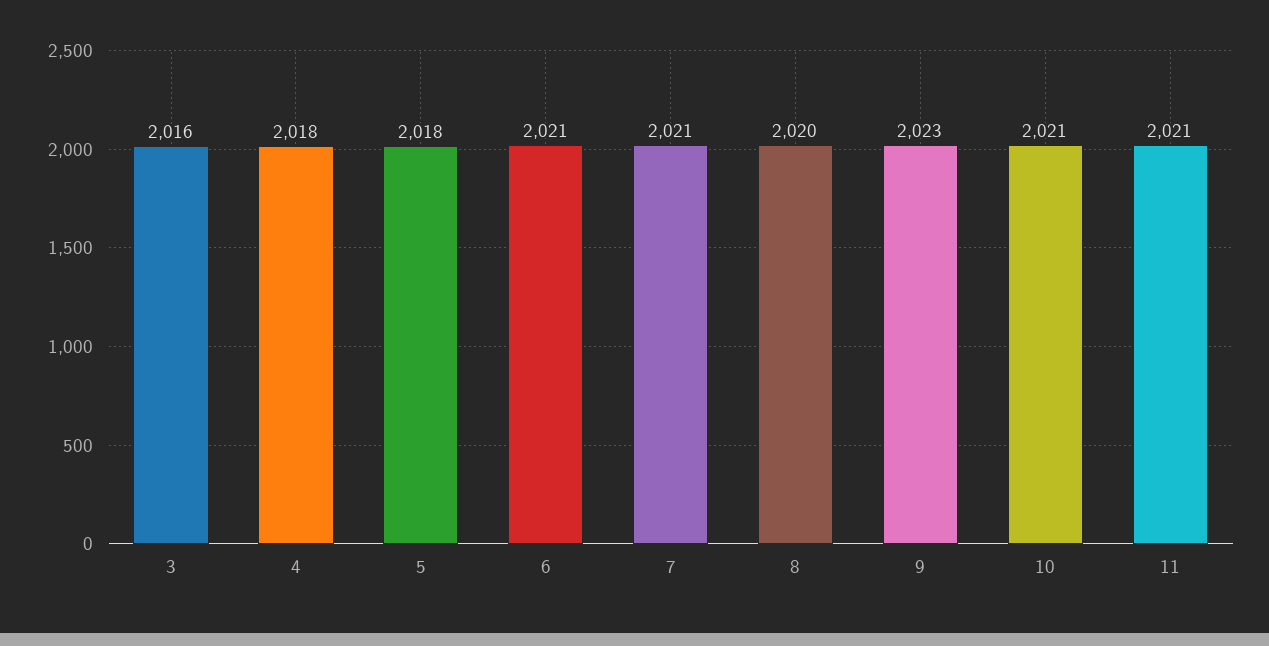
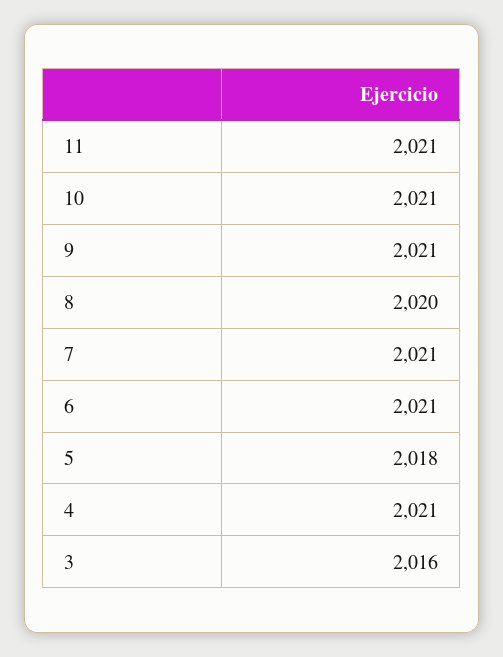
  {
    "3": 2016,
-   "4": 2018,
+   "4": 2021,
    "5": 2018,
    "6": 2021,
    "7": 2021,
    "8": 2020,
-   "9": 2023,
+   "9": 2021,
    "10": 2021,
    "11": 2021
  }

